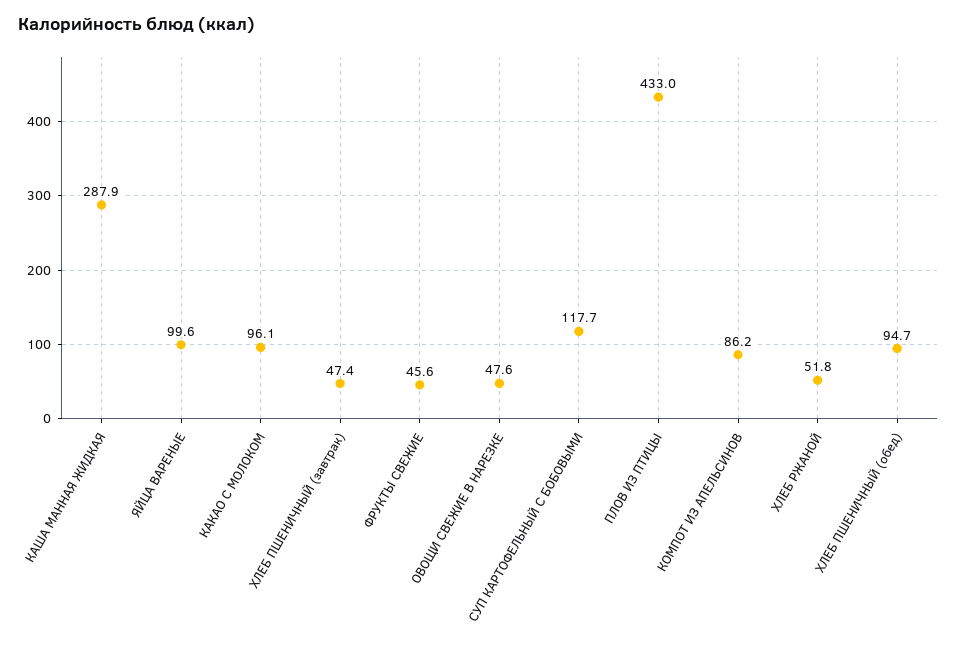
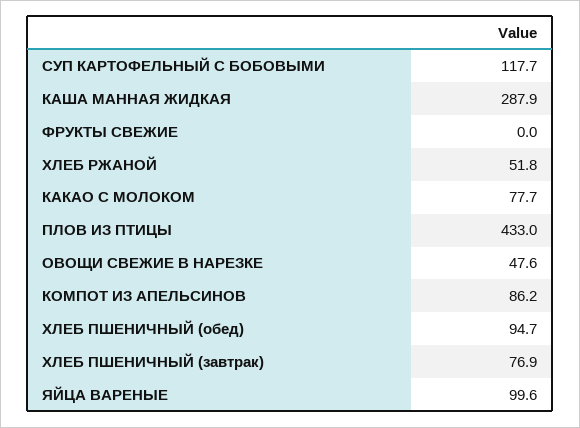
  {
    "КАША МАННАЯ ЖИДКАЯ": 287.9,
    "ЯЙЦА ВАРЕНЫЕ": 99.6,
-   "КАКАО С МОЛОКОМ": 96.1,
+   "КАКАО С МОЛОКОМ": 77.7,
-   "ХЛЕБ ПШЕНИЧНЫЙ (завтрак)": 47.4,
+   "ХЛЕБ ПШЕНИЧНЫЙ (завтрак)": 76.9,
-   "ФРУКТЫ СВЕЖИЕ": 45.6,
+   "ФРУКТЫ СВЕЖИЕ": 0,
    "ОВОЩИ СВЕЖИЕ В НАРЕЗКЕ": 47.6,
    "СУП КАРТОФЕЛЬНЫЙ С БОБОВЫМИ": 117.7,
    "ПЛОВ ИЗ ПТИЦЫ": 433,
    "КОМПОТ ИЗ АПЕЛЬСИНОВ": 86.2,
    "ХЛЕБ РЖАНОЙ": 51.8,
    "ХЛЕБ ПШЕНИЧНЫЙ (обед)": 94.7
  }

